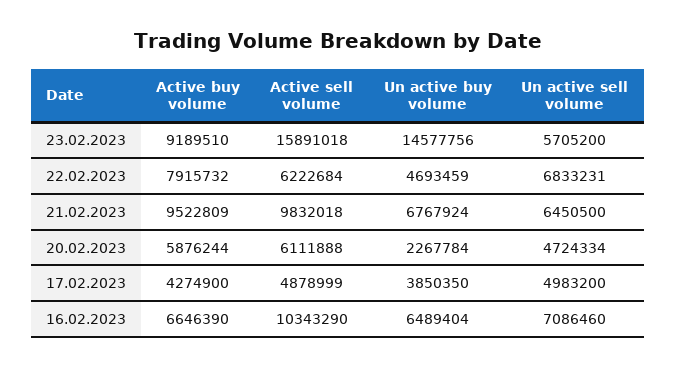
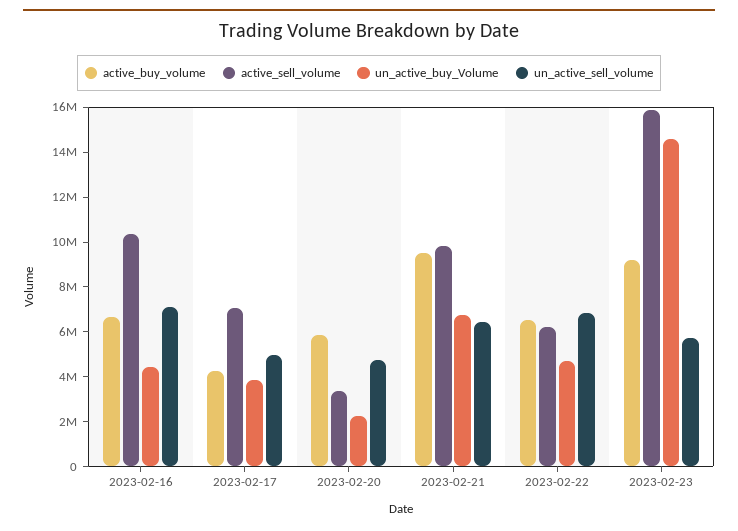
  {
    "Active buy volume": {
      "23.02.2023": 9189510,
-     "22.02.2023": 7915732,
+     "22.02.2023": 6500000,
      "21.02.2023": 9522809,
      "20.02.2023": 5876244,
      "17.02.2023": 4274900,
      "16.02.2023": 6646390
    },
    "Active sell volume": {
      "23.02.2023": 15891018,
      "22.02.2023": 6222684,
      "21.02.2023": 9832018,
-     "20.02.2023": 6111888,
+     "20.02.2023": 3500000,
-     "17.02.2023": 4878999,
+     "17.02.2023": 7000000,
      "16.02.2023": 10343290
    },
    "Un active buy volume": {
      "23.02.2023": 14577756,
      "22.02.2023": 4693459,
      "21.02.2023": 6767924,
      "20.02.2023": 2267784,
      "17.02.2023": 3850350,
-     "16.02.2023": 6489404
+     "16.02.2023": 4500000
    },
    "Un active sell volume": {
      "23.02.2023": 5705200,
      "22.02.2023": 6833231,
      "21.02.2023": 6450500,
      "20.02.2023": 4724334,
      "17.02.2023": 4983200,
      "16.02.2023": 7086460
    }
  }

